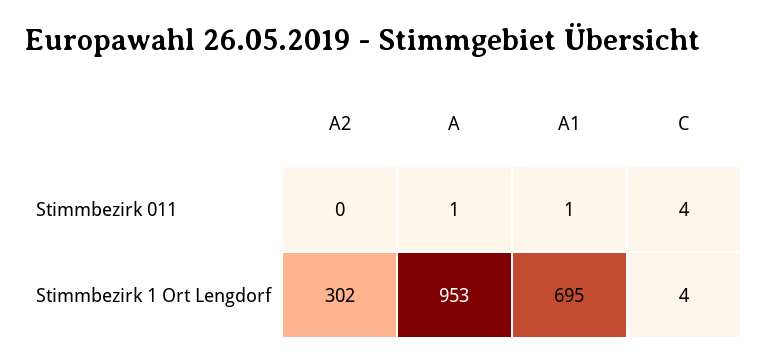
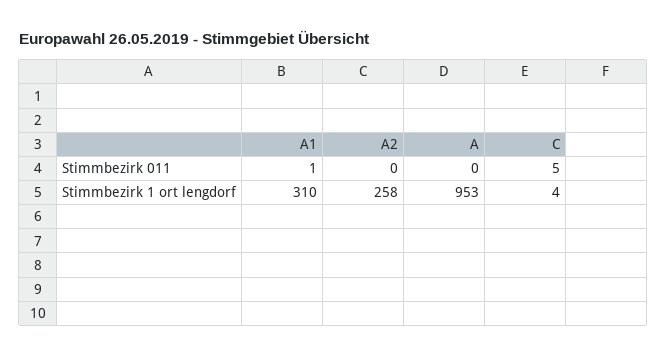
  {
    "A2": {
      "Stimmbezirk 011": 0,
-     "Stimmbezirk 1 Ort Lengdorf": 302
+     "Stimmbezirk 1 Ort Lengdorf": 258
    },
    "A": {
-     "Stimmbezirk 011": 1,
+     "Stimmbezirk 011": 0,
      "Stimmbezirk 1 Ort Lengdorf": 953
    },
    "A1": {
      "Stimmbezirk 011": 1,
-     "Stimmbezirk 1 Ort Lengdorf": 695
+     "Stimmbezirk 1 Ort Lengdorf": 310
    },
    "C": {
-     "Stimmbezirk 011": 4,
+     "Stimmbezirk 011": 5,
      "Stimmbezirk 1 Ort Lengdorf": 4
    }
  }

